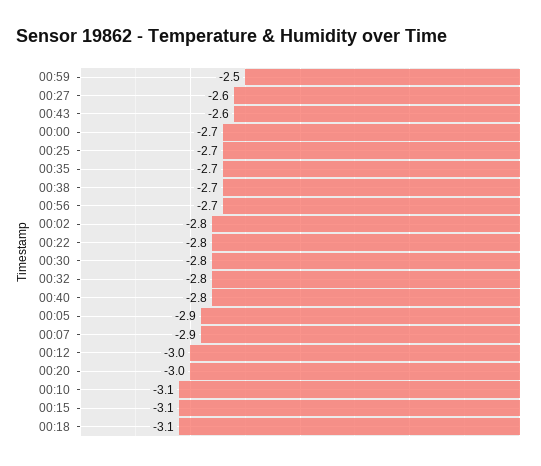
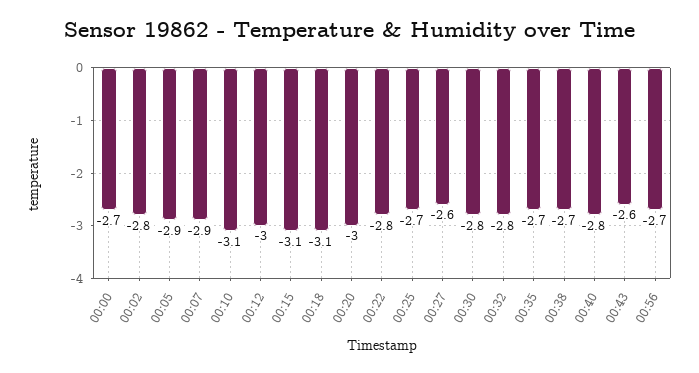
  {
-   "00:59": -2.5,
    "00:27": -2.6,
    "00:43": -2.6,
    "00:00": -2.7,
    "00:25": -2.7,
    "00:35": -2.7,
    "00:38": -2.7,
    "00:56": -2.7,
    "00:02": -2.8,
    "00:22": -2.8,
    "00:30": -2.8,
    "00:32": -2.8,
    "00:40": -2.8,
    "00:05": -2.9,
    "00:07": -2.9,
    "00:12": -3,
    "00:20": -3,
    "00:10": -3.1,
    "00:15": -3.1,
    "00:18": -3.1
  }

